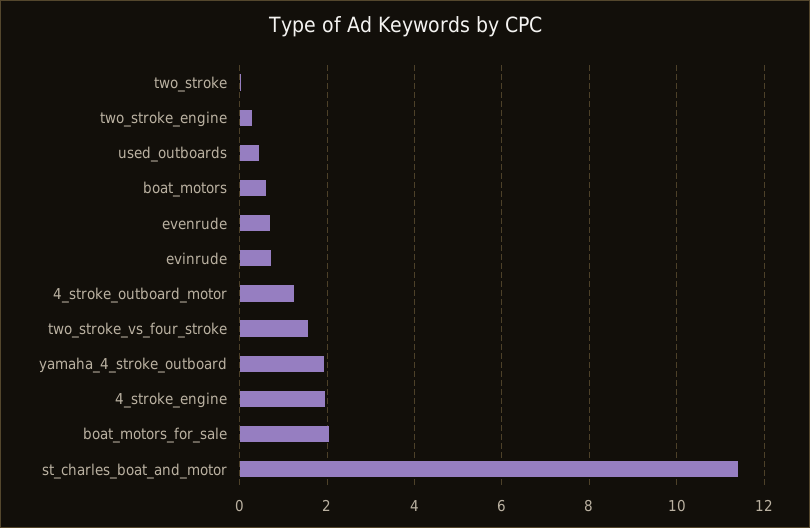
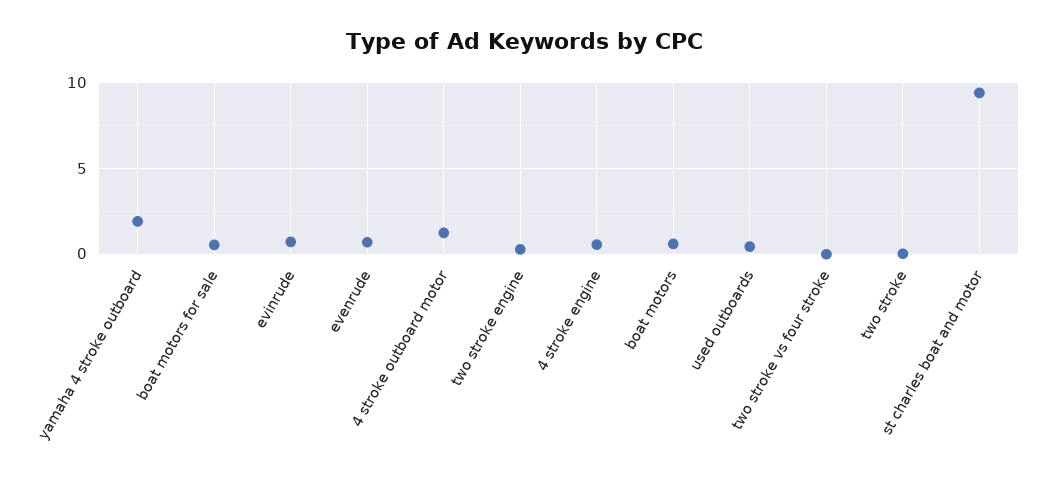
  {
    "two_stroke": 0,
    "two_stroke_engine": 0.2,
    "used_outboards": 0.4,
    "boat_motors": 0.6,
    "evenrude": 0.8,
    "evinrude": 0.8,
    "4_stroke_outboard_motor": 1.2,
-   "two_stroke_vs_four_stroke": 1.6,
+   "two_stroke_vs_four_stroke": 0,
    "yamaha_4_stroke_outboard": 2,
-   "4_stroke_engine": 2,
+   "4_stroke_engine": 0.5,
-   "boat_motors_for_sale": 2,
+   "boat_motors_for_sale": 0.5,
-   "st_charles_boat_and_motor": 11.4
+   "st_charles_boat_and_motor": 9.5
  }

